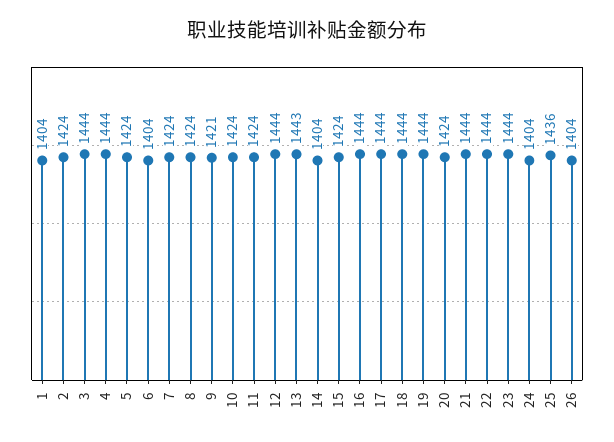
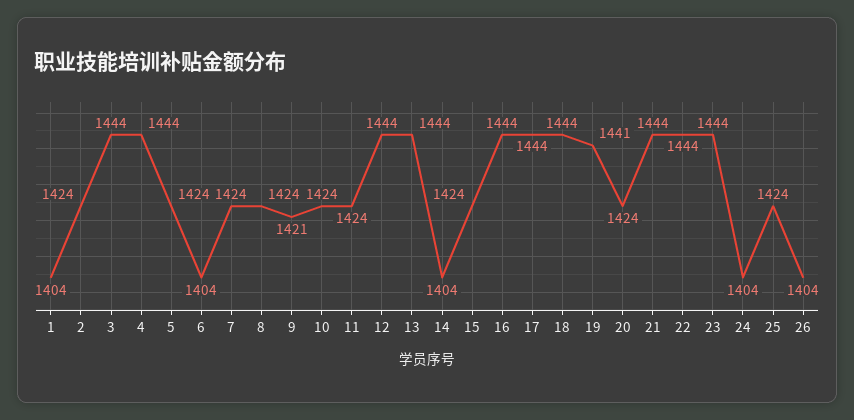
  {
    "1": 1404,
    "2": 1424,
    "3": 1444,
    "4": 1444,
    "5": 1424,
    "6": 1404,
    "7": 1424,
    "8": 1424,
    "9": 1421,
    "10": 1424,
    "11": 1424,
    "12": 1444,
-   "13": 1443,
+   "13": 1444,
    "14": 1404,
    "15": 1424,
    "16": 1444,
    "17": 1444,
    "18": 1444,
-   "19": 1444,
+   "19": 1441,
    "20": 1424,
    "21": 1444,
    "22": 1444,
    "23": 1444,
    "24": 1404,
-   "25": 1436,
+   "25": 1424,
    "26": 1404
  }

